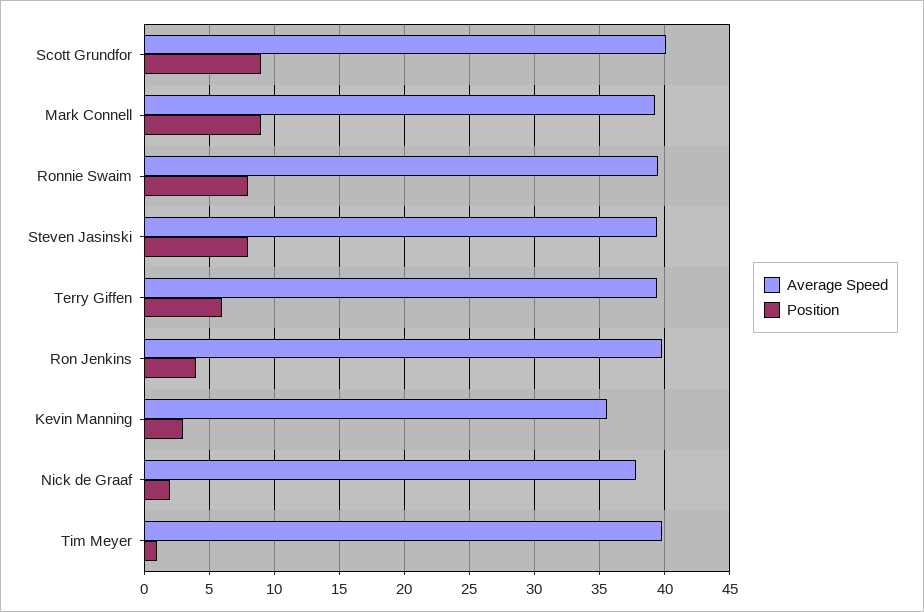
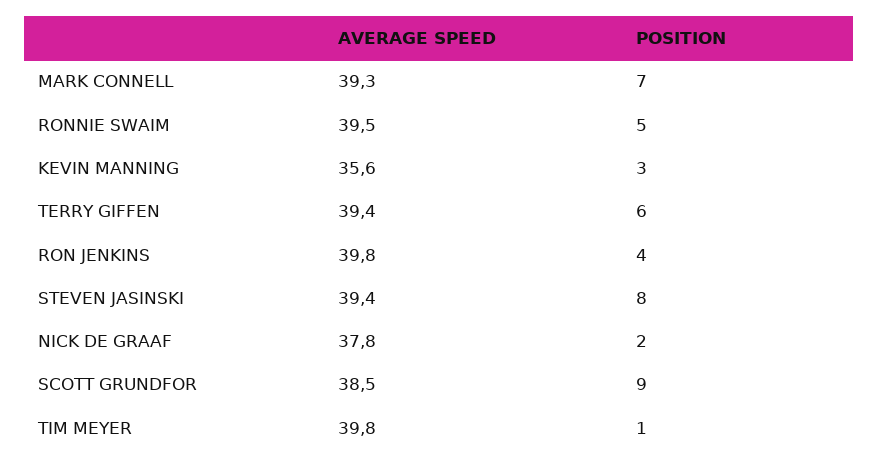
  {
    "Average Speed": {
-     "Scott Grundfor": 40,
+     "Scott Grundfor": 38.5,
      "Mark Connell": 39.3,
      "Ronnie Swaim": 39.5,
      "Steven Jasinski": 39.4,
      "Terry Giffen": 39.4,
      "Ron Jenkins": 39.8,
      "Kevin Manning": 35.6,
      "Nick de Graaf": 37.8,
      "Tim Meyer": 39.8
    },
    "Position": {
      "Scott Grundfor": 9,
-     "Mark Connell": 9,
+     "Mark Connell": 7,
-     "Ronnie Swaim": 8,
+     "Ronnie Swaim": 5,
      "Steven Jasinski": 8,
      "Terry Giffen": 6,
      "Ron Jenkins": 4,
      "Kevin Manning": 3,
      "Nick de Graaf": 2,
      "Tim Meyer": 1
    }
  }

